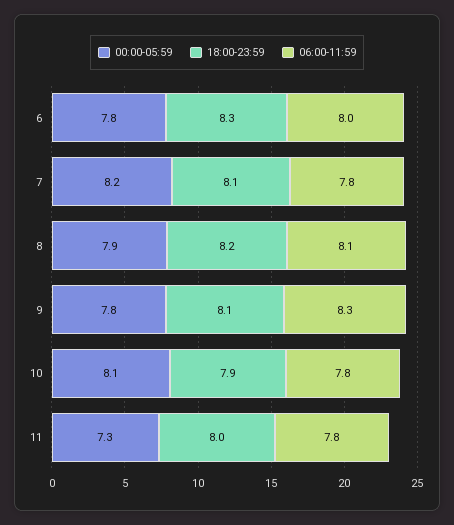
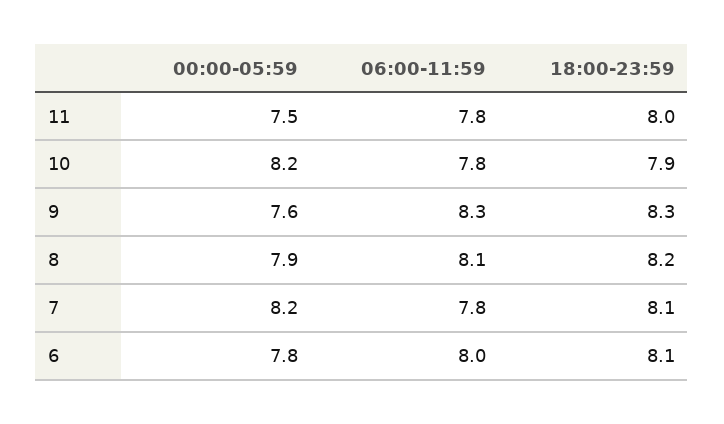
  {
    "00:00-05:59": {
      "6": 7.8,
      "7": 8.2,
      "8": 7.9,
-     "9": 7.8,
+     "9": 7.6,
-     "10": 8.1,
+     "10": 8.2,
-     "11": 7.3
+     "11": 7.5
    },
    "18:00-23:59": {
-     "6": 8.3,
+     "6": 8.1,
      "7": 8.1,
      "8": 8.2,
-     "9": 8.1,
+     "9": 8.3,
      "10": 7.9,
      "11": 8
    },
    "06:00-11:59": {
      "6": 8,
      "7": 7.8,
      "8": 8.1,
      "9": 8.3,
      "10": 7.8,
      "11": 7.8
    }
  }

